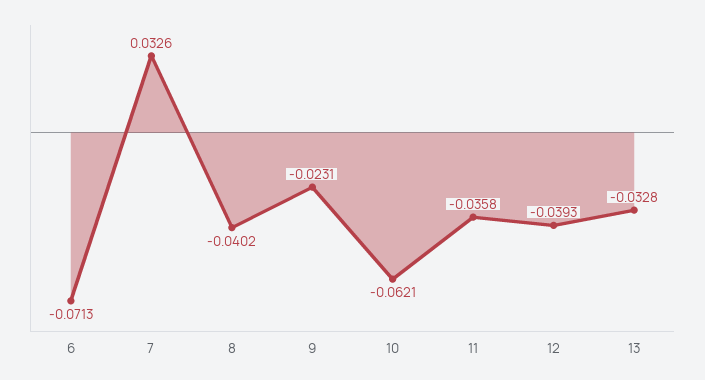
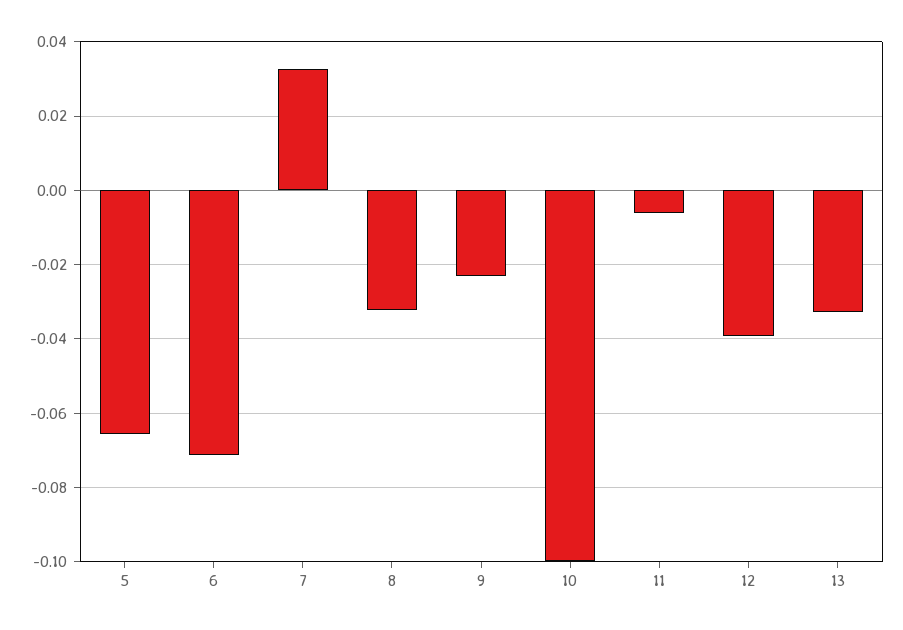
  {
    "6": -0.0713,
    "7": 0.0326,
-   "8": -0.0402,
+   "8": -0.032,
    "9": -0.0231,
-   "10": -0.0621,
+   "10": -0.1,
-   "11": -0.0358,
+   "11": -0.006,
    "12": -0.0393,
-   "13": -0.0328
+   "13": -0.0328,
+   "5": -0.066
  }

